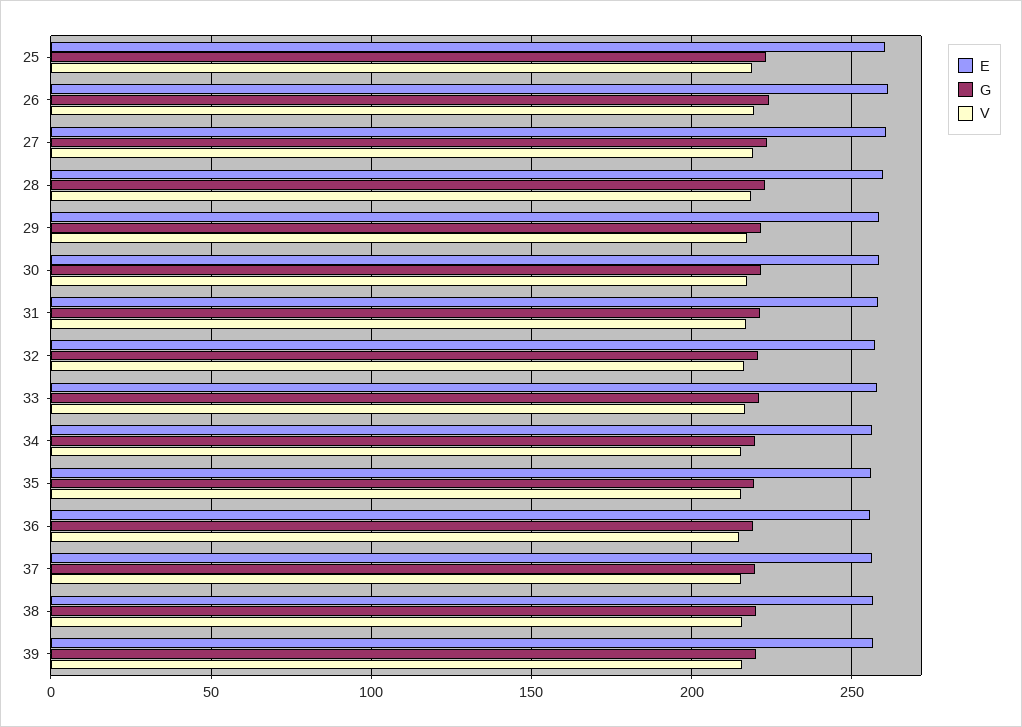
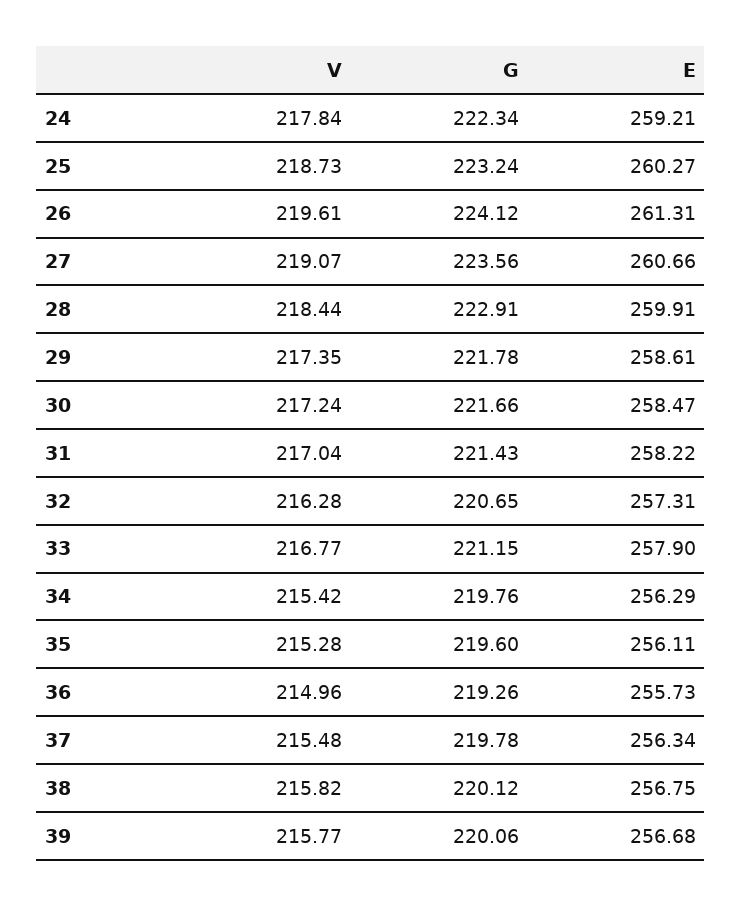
  {
    "E": {
      "25": 260.27,
      "26": 261.31,
      "27": 260.66,
      "28": 259.91,
      "29": 258.61,
      "30": 258.47,
      "31": 258.22,
      "32": 257.31,
      "33": 257.9,
      "34": 256.29,
      "35": 256.11,
      "36": 255.73,
      "37": 256.34,
      "38": 256.75,
-     "39": 256.68
+     "39": 256.68,
+     "24": 259.21
    },
    "G": {
      "25": 223.24,
      "26": 224.12,
      "27": 223.56,
      "28": 222.91,
      "29": 221.78,
      "30": 221.66,
      "31": 221.43,
      "32": 220.65,
      "33": 221.15,
      "34": 219.76,
      "35": 219.6,
      "36": 219.26,
      "37": 219.78,
      "38": 220.12,
-     "39": 220.06
+     "39": 220.06,
+     "24": 222.34
    },
    "V": {
      "25": 218.73,
      "26": 219.61,
      "27": 219.07,
      "28": 218.44,
      "29": 217.35,
      "30": 217.24,
      "31": 217.04,
      "32": 216.28,
      "33": 216.77,
      "34": 215.42,
      "35": 215.28,
      "36": 214.96,
      "37": 215.48,
      "38": 215.82,
-     "39": 215.77
+     "39": 215.77,
+     "24": 217.84
    }
  }

